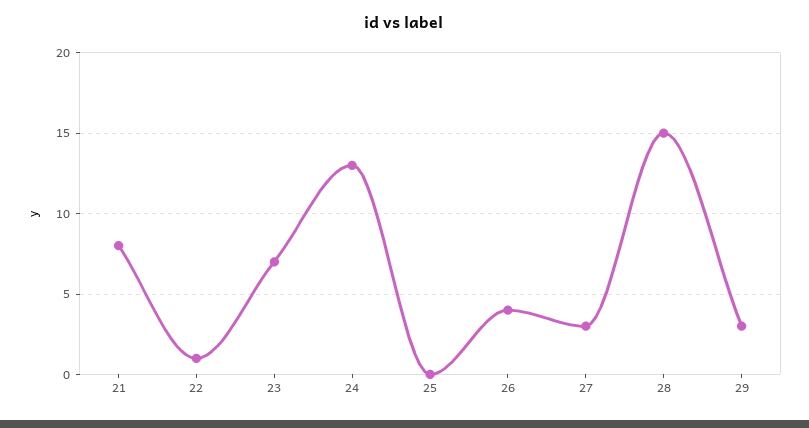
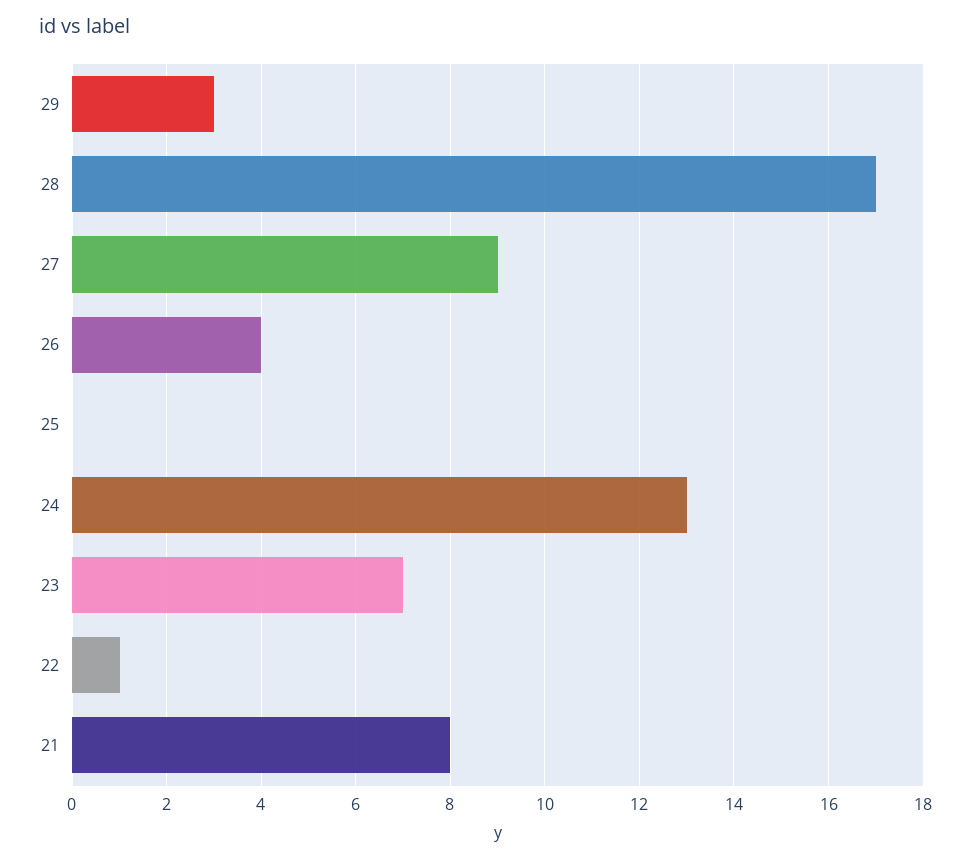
  {
    "21": 8,
    "22": 1,
    "23": 7,
    "24": 13,
    "25": 0,
    "26": 4,
-   "27": 3,
+   "27": 9,
-   "28": 15,
+   "28": 17,
    "29": 3
  }

